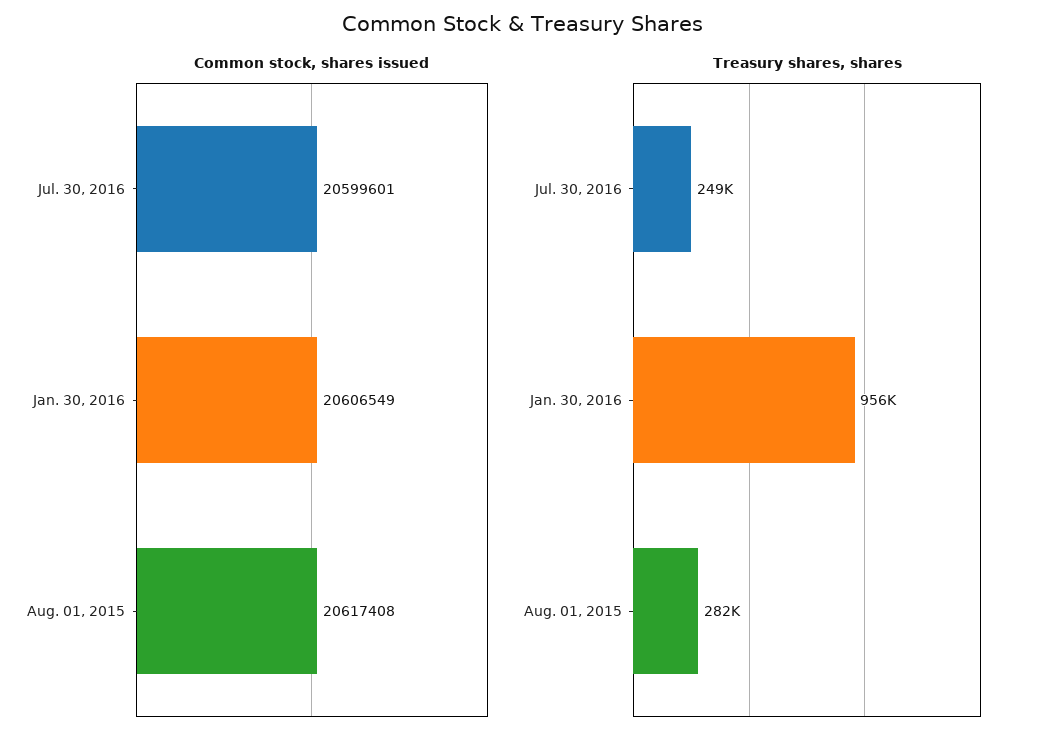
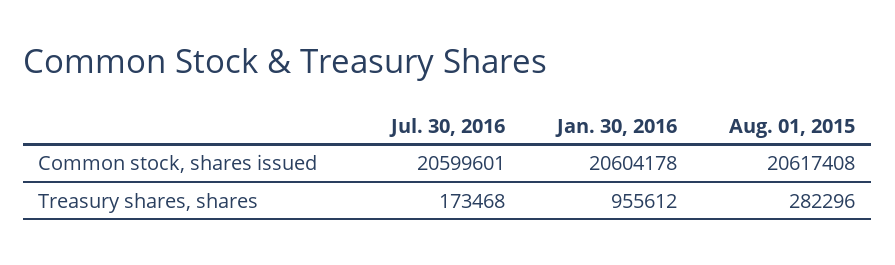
  {
    "Common stock, shares issued": {
      "Jul. 30, 2016": 20599601,
-     "Jan. 30, 2016": 20606549,
+     "Jan. 30, 2016": 20604178,
      "Aug. 01, 2015": 20617408
    },
    "Treasury shares, shares": {
-     "Jul. 30, 2016": 249000,
+     "Jul. 30, 2016": 173468,
      "Jan. 30, 2016": 955612,
      "Aug. 01, 2015": 282296
    }
  }

